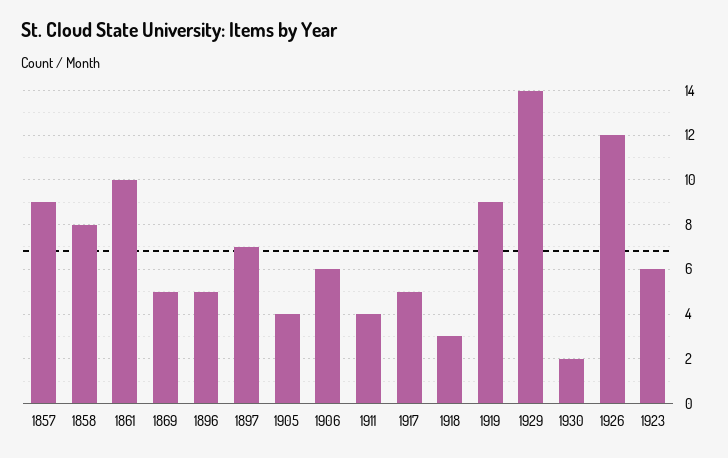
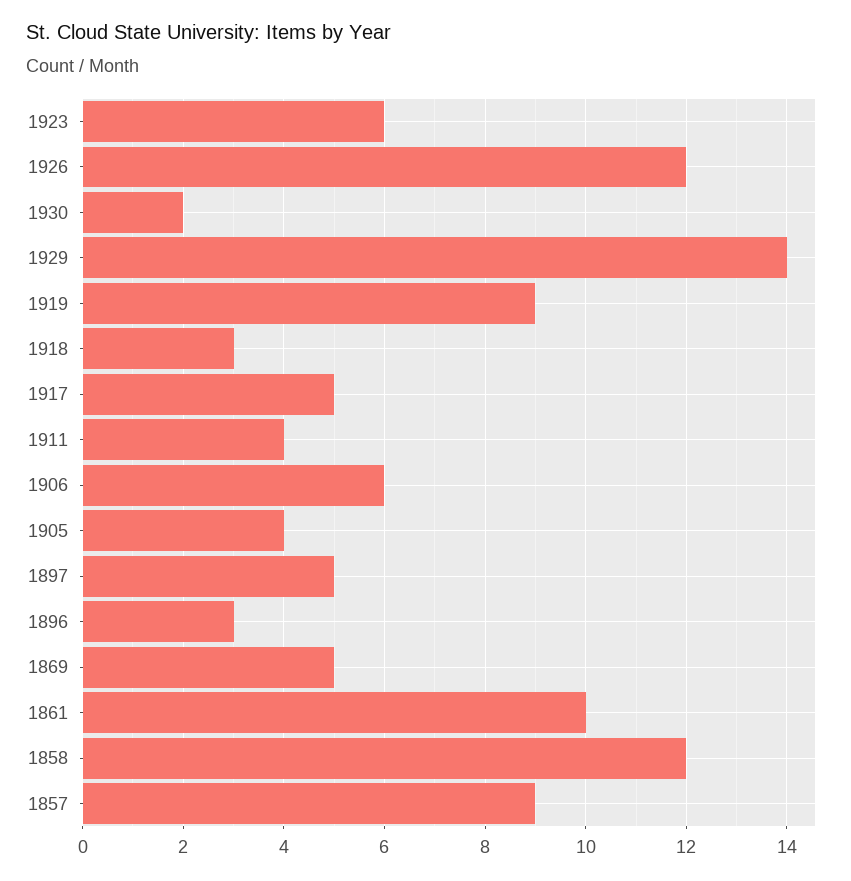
  {
    "1857": 9,
-   "1858": 8,
+   "1858": 12,
    "1861": 10,
    "1869": 5,
-   "1896": 5,
+   "1896": 3,
-   "1897": 7,
+   "1897": 5,
    "1905": 4,
    "1906": 6,
    "1911": 4,
    "1917": 5,
    "1918": 3,
    "1919": 9,
    "1929": 14,
    "1930": 2,
    "1926": 12,
    "1923": 6
  }

